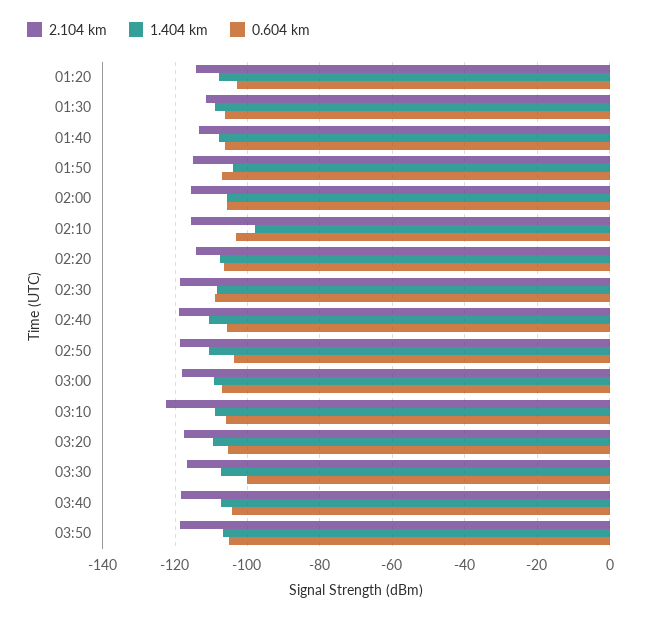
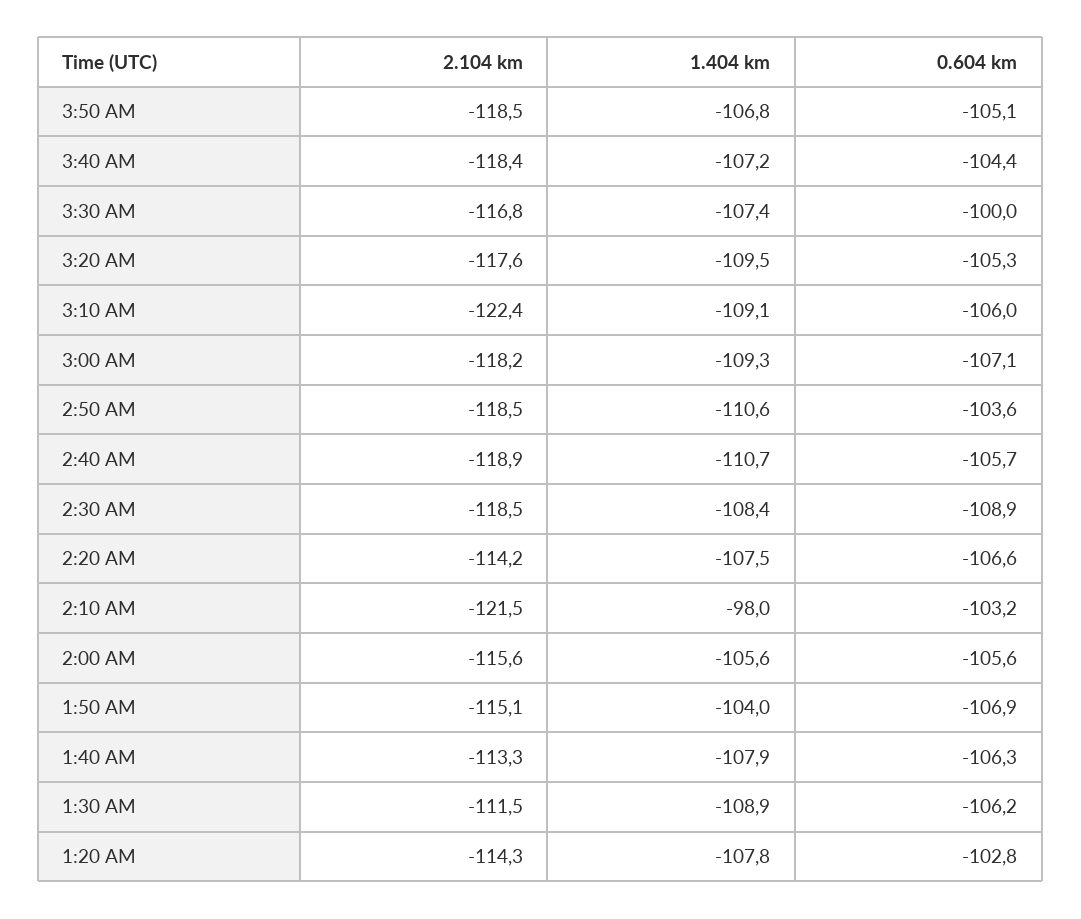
  {
    "2.104 km": {
      "01:20": -114.3,
      "01:30": -111.5,
      "01:40": -113.3,
      "01:50": -115.1,
      "02:00": -115.6,
-     "02:10": -116,
+     "02:10": -121.5,
      "02:20": -114.2,
      "02:30": -118.5,
      "02:40": -118.9,
      "02:50": -118.5,
      "03:00": -118.2,
      "03:10": -122.4,
      "03:20": -117.6,
      "03:30": -116.8,
      "03:40": -118.4,
      "03:50": -118.5
    },
    "1.404 km": {
      "01:20": -107.8,
      "01:30": -108.9,
      "01:40": -107.9,
      "01:50": -104,
      "02:00": -105.6,
      "02:10": -98,
      "02:20": -107.5,
      "02:30": -108.4,
      "02:40": -110.7,
      "02:50": -110.6,
      "03:00": -109.3,
      "03:10": -109.1,
      "03:20": -109.5,
      "03:30": -107.4,
      "03:40": -107.2,
      "03:50": -106.8
    },
    "0.604 km": {
      "01:20": -102.8,
      "01:30": -106.2,
      "01:40": -106.3,
      "01:50": -106.9,
      "02:00": -105.6,
      "02:10": -103.2,
      "02:20": -106.6,
      "02:30": -108.9,
      "02:40": -105.7,
      "02:50": -103.6,
      "03:00": -107.1,
      "03:10": -106,
      "03:20": -105.3,
      "03:30": -100,
      "03:40": -104.4,
      "03:50": -105.1
    }
  }

